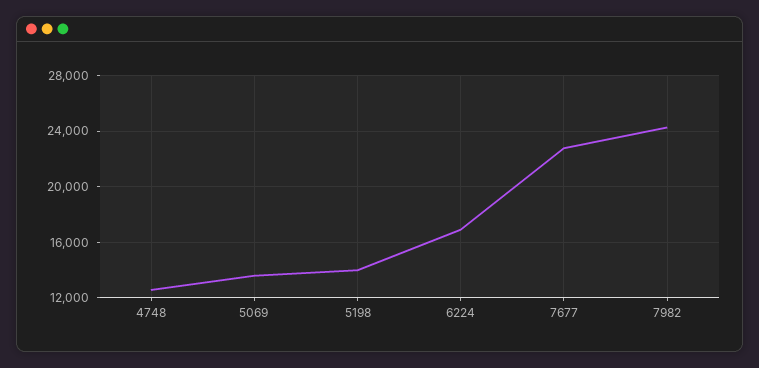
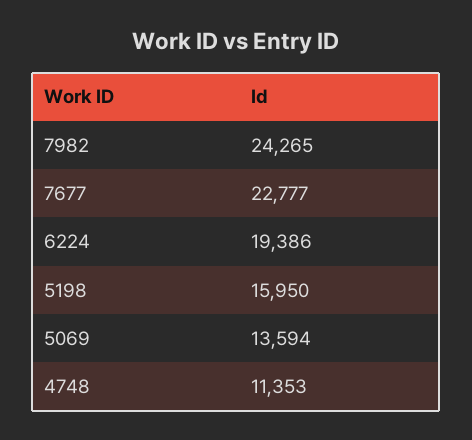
  {
-   "4748": 12500,
+   "4748": 11353,
    "5069": 13594,
-   "5198": 14000,
+   "5198": 15950,
-   "6224": 17000,
+   "6224": 19386,
    "7677": 22777,
    "7982": 24265
  }

